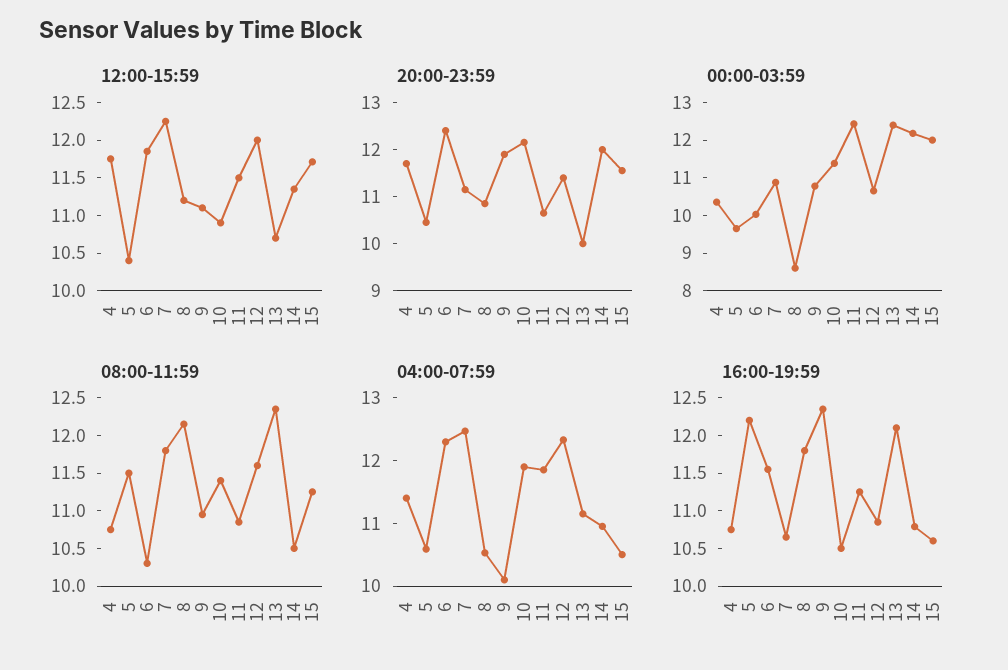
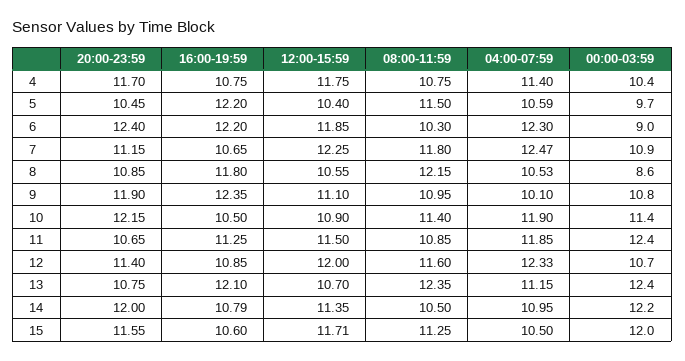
  {
    "12:00-15:59": {
      "4": 11.75,
      "5": 10.4,
      "6": 11.85,
      "7": 12.25,
-     "8": 11.25,
+     "8": 10.55,
      "9": 11.1,
      "10": 10.9,
      "11": 11.5,
      "12": 12,
      "13": 10.7,
      "14": 11.35,
      "15": 11.71
    },
    "20:00-23:59": {
      "4": 11.7,
      "5": 10.45,
      "6": 12.4,
      "7": 11.15,
      "8": 10.85,
      "9": 11.9,
      "10": 12.15,
      "11": 10.65,
      "12": 11.4,
-     "13": 10,
+     "13": 10.75,
      "14": 12,
      "15": 11.55
    },
    "00:00-03:59": {
      "4": 10.4,
      "5": 9.7,
-     "6": 10,
+     "6": 9,
      "7": 10.9,
      "8": 8.6,
      "9": 10.8,
      "10": 11.4,
      "11": 12.4,
      "12": 10.7,
      "13": 12.4,
      "14": 12.2,
      "15": 12
    },
    "08:00-11:59": {
      "4": 10.75,
      "5": 11.5,
      "6": 10.3,
      "7": 11.8,
      "8": 12.15,
      "9": 10.95,
      "10": 11.4,
      "11": 10.85,
      "12": 11.6,
      "13": 12.35,
      "14": 10.5,
      "15": 11.25
    },
    "04:00-07:59": {
      "4": 11.4,
      "5": 10.59,
      "6": 12.3,
      "7": 12.47,
      "8": 10.53,
      "9": 10.1,
      "10": 11.9,
      "11": 11.85,
      "12": 12.33,
      "13": 11.15,
      "14": 10.95,
      "15": 10.5
    },
    "16:00-19:59": {
      "4": 10.75,
      "5": 12.2,
-     "6": 11.5,
+     "6": 12.2,
      "7": 10.65,
      "8": 11.8,
      "9": 12.35,
      "10": 10.5,
      "11": 11.25,
      "12": 10.85,
      "13": 12.1,
      "14": 10.79,
      "15": 10.6
    }
  }

